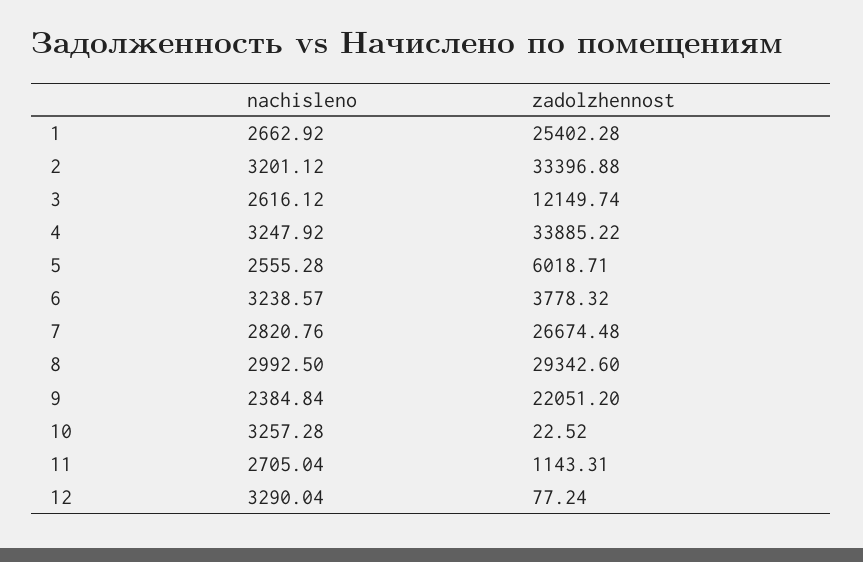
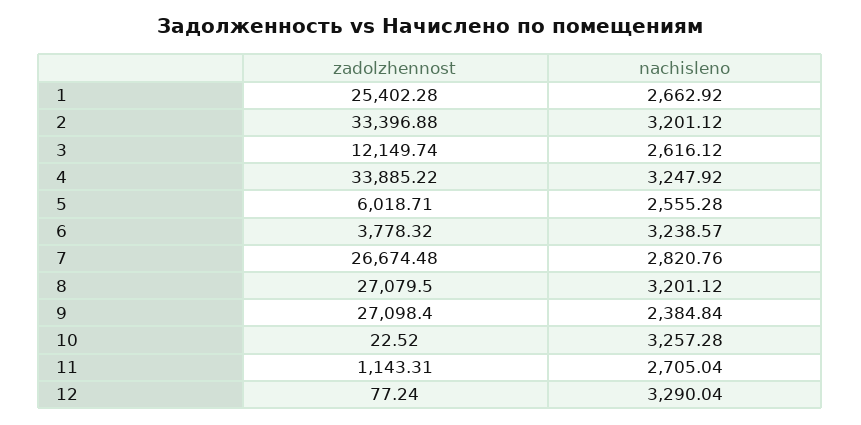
  {
    "nachisleno": {
      "1": 2662.92,
      "2": 3201.12,
      "3": 2616.12,
      "4": 3247.92,
      "5": 2555.28,
      "6": 3238.57,
      "7": 2820.76,
-     "8": 2992.5,
+     "8": 3201.12,
      "9": 2384.84,
      "10": 3257.28,
      "11": 2705.04,
      "12": 3290.04
    },
    "zadolzhennost": {
      "1": 25402.28,
      "2": 33396.88,
      "3": 12149.74,
      "4": 33885.22,
      "5": 6018.71,
      "6": 3778.32,
      "7": 26674.48,
-     "8": 29342.6,
+     "8": 27079.5,
-     "9": 22051.2,
+     "9": 27098.4,
      "10": 22.52,
      "11": 1143.31,
      "12": 77.24
    }
  }

